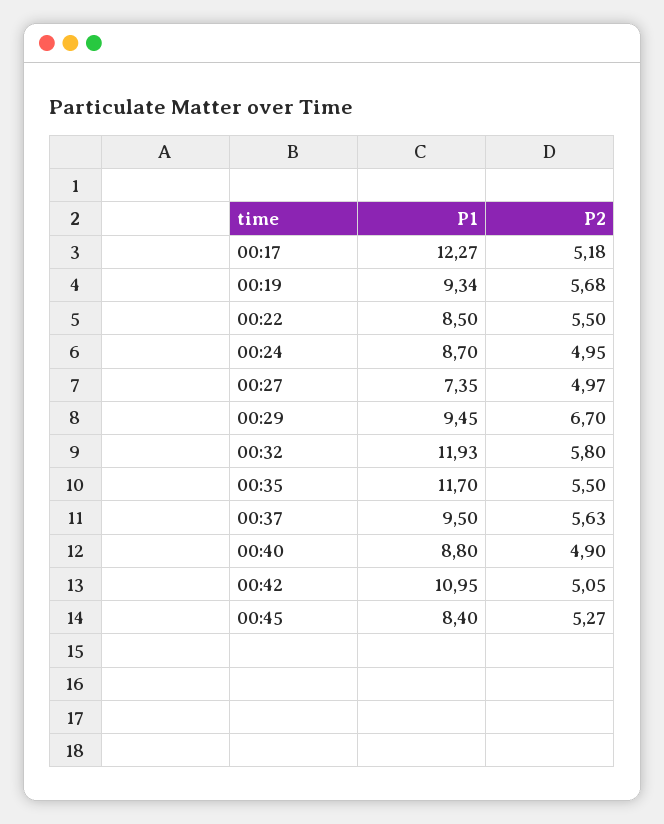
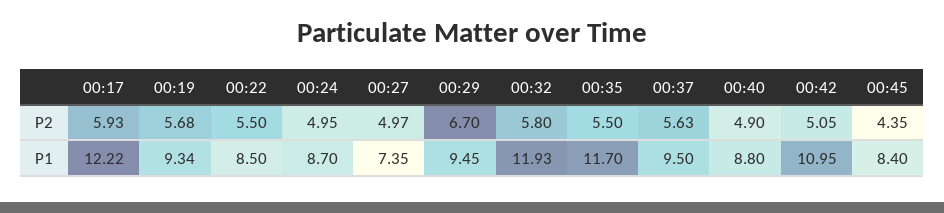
  {
    "P1": {
-     "00:17": 12.27,
+     "00:17": 12.22,
      "00:19": 9.34,
      "00:22": 8.5,
      "00:24": 8.7,
      "00:27": 7.35,
      "00:29": 9.45,
      "00:32": 11.93,
      "00:35": 11.7,
      "00:37": 9.5,
      "00:40": 8.8,
      "00:42": 10.95,
      "00:45": 8.4
    },
    "P2": {
-     "00:17": 5.18,
+     "00:17": 5.93,
      "00:19": 5.68,
      "00:22": 5.5,
      "00:24": 4.95,
      "00:27": 4.97,
      "00:29": 6.7,
      "00:32": 5.8,
      "00:35": 5.5,
      "00:37": 5.63,
      "00:40": 4.9,
      "00:42": 5.05,
-     "00:45": 5.27
+     "00:45": 4.35
    }
  }

